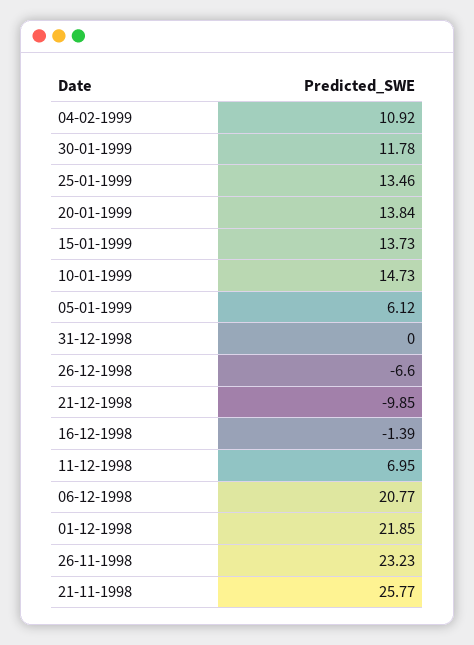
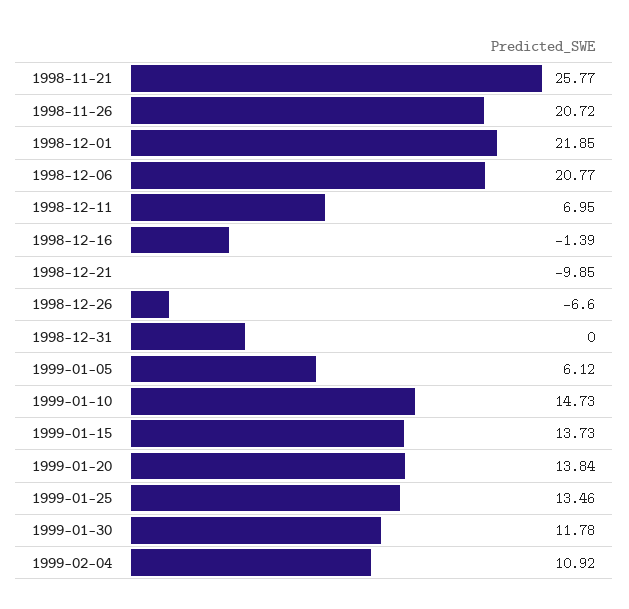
  {
    "04-02-1999": 10.92,
    "30-01-1999": 11.78,
    "25-01-1999": 13.46,
    "20-01-1999": 13.84,
    "15-01-1999": 13.73,
    "10-01-1999": 14.73,
    "05-01-1999": 6.12,
    "31-12-1998": 0,
    "26-12-1998": -6.6,
    "21-12-1998": -9.85,
    "16-12-1998": -1.39,
    "11-12-1998": 6.95,
    "06-12-1998": 20.77,
    "01-12-1998": 21.85,
-   "26-11-1998": 23.23,
+   "26-11-1998": 20.72,
    "21-11-1998": 25.77
  }

